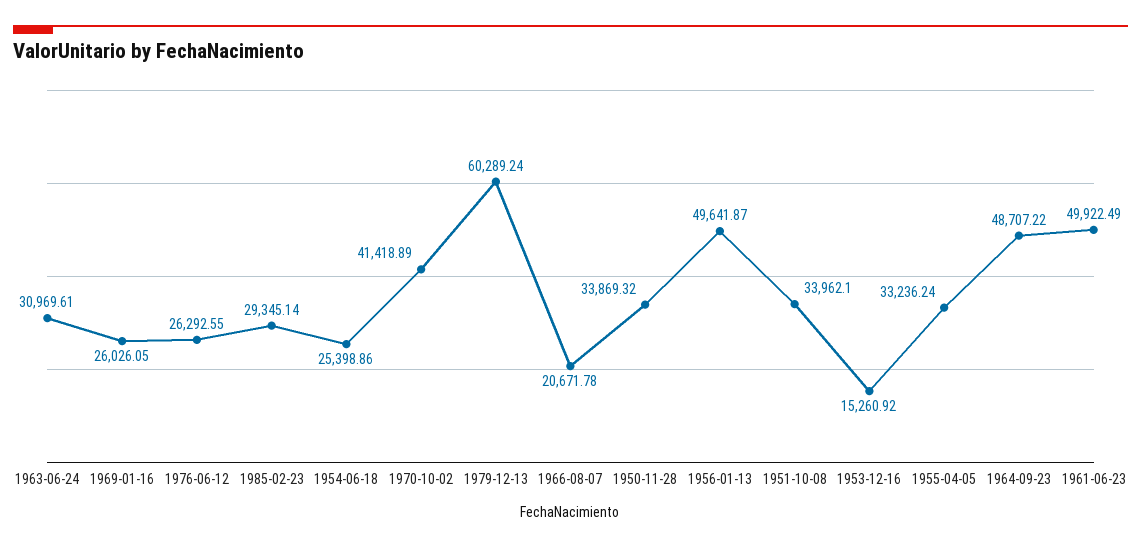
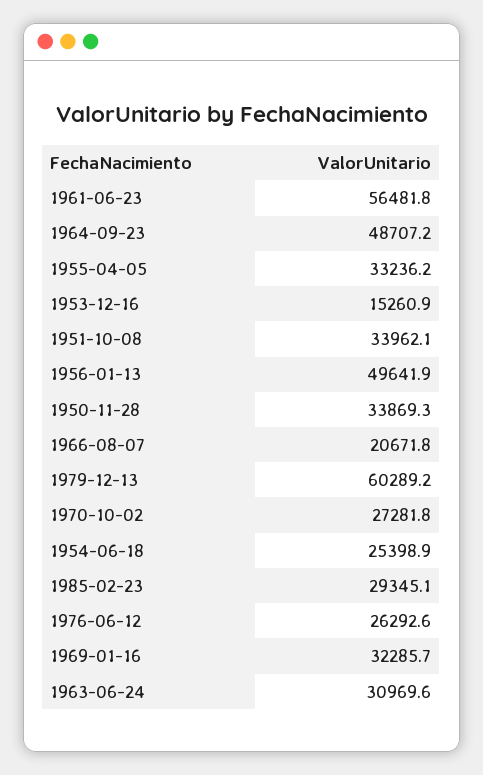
  {
    "1963-06-24": 30969.61,
-   "1969-01-16": 26026.05,
+   "1969-01-16": 32285.7,
    "1976-06-12": 26292.55,
    "1985-02-23": 29345.14,
    "1954-06-18": 25398.86,
-   "1970-10-02": 41418.89,
+   "1970-10-02": 27281.8,
    "1979-12-13": 60289.24,
    "1966-08-07": 20671.78,
    "1950-11-28": 33869.32,
    "1956-01-13": 49641.87,
    "1951-10-08": 33962.1,
    "1953-12-16": 15260.92,
    "1955-04-05": 33236.24,
    "1964-09-23": 48707.22,
-   "1961-06-23": 49922.49
+   "1961-06-23": 56481.8
  }

